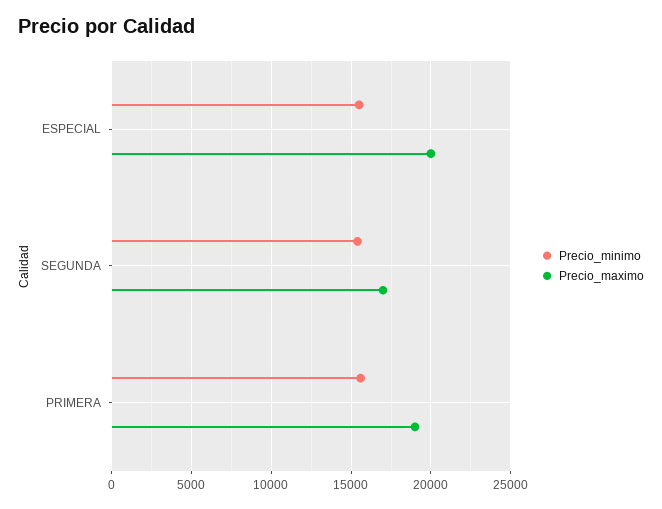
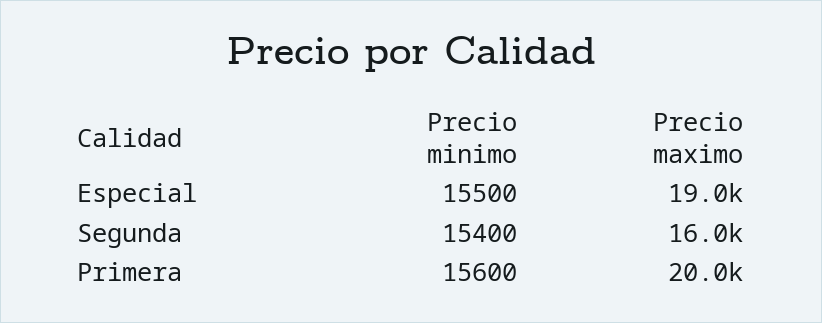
  {
    "Precio_minimo": {
      "ESPECIAL": 15500,
      "SEGUNDA": 15400,
      "PRIMERA": 15600
    },
    "Precio_maximo": {
-     "ESPECIAL": 20000,
+     "ESPECIAL": 19000,
-     "SEGUNDA": 17000,
+     "SEGUNDA": 16000,
-     "PRIMERA": 19000
+     "PRIMERA": 20000
    }
  }

